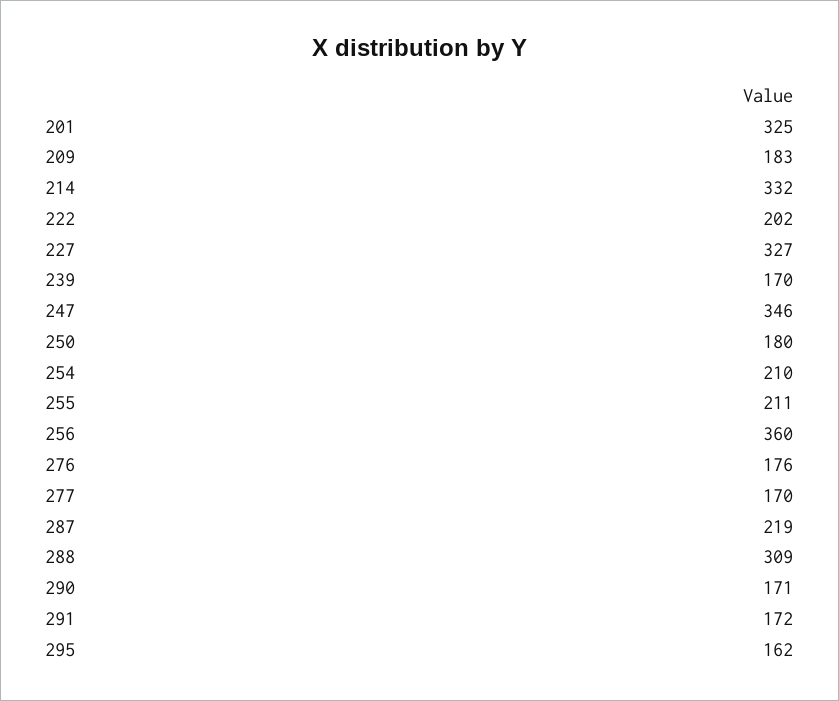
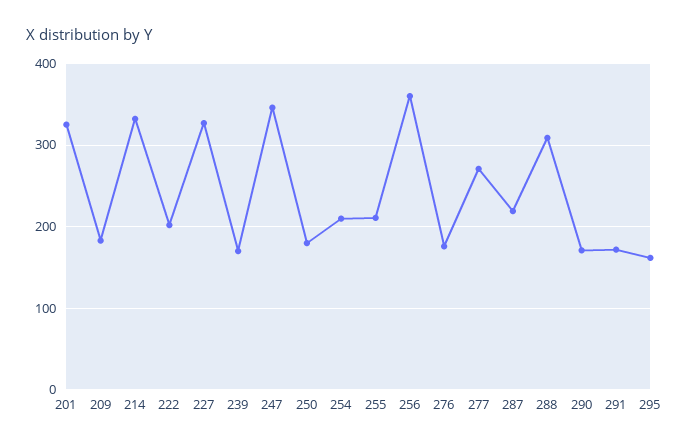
  {
    "201": 325,
    "209": 183,
    "214": 332,
    "222": 202,
    "227": 327,
    "239": 170,
    "247": 346,
    "250": 180,
    "254": 210,
    "255": 211,
    "256": 360,
    "276": 176,
-   "277": 170,
+   "277": 270,
    "287": 219,
    "288": 309,
    "290": 171,
    "291": 172,
    "295": 162
  }

